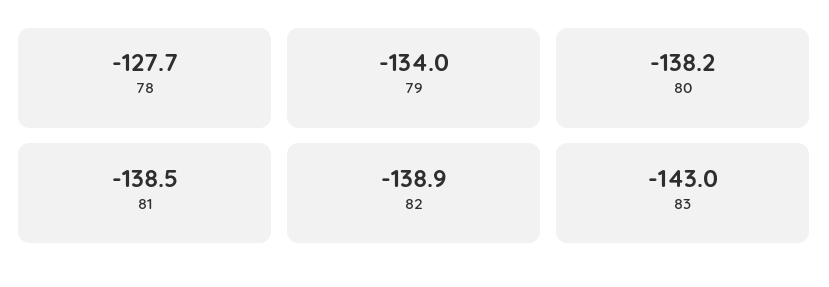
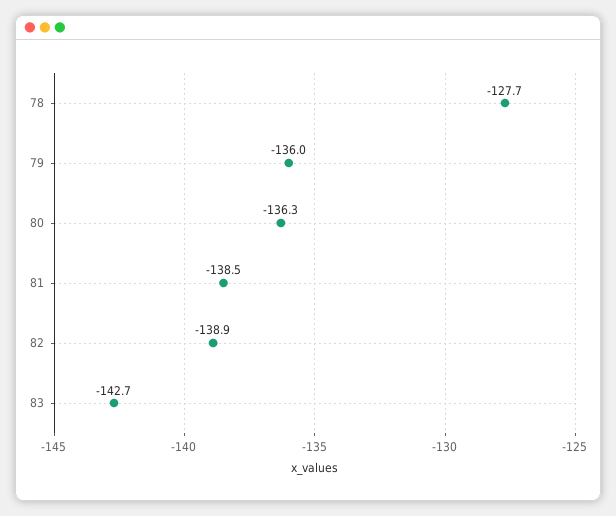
  {
    "78": -127.7,
-   "79": -134,
+   "79": -136,
-   "80": -138.2,
+   "80": -136.3,
    "81": -138.5,
    "82": -138.9,
-   "83": -143
+   "83": -142.7
  }

